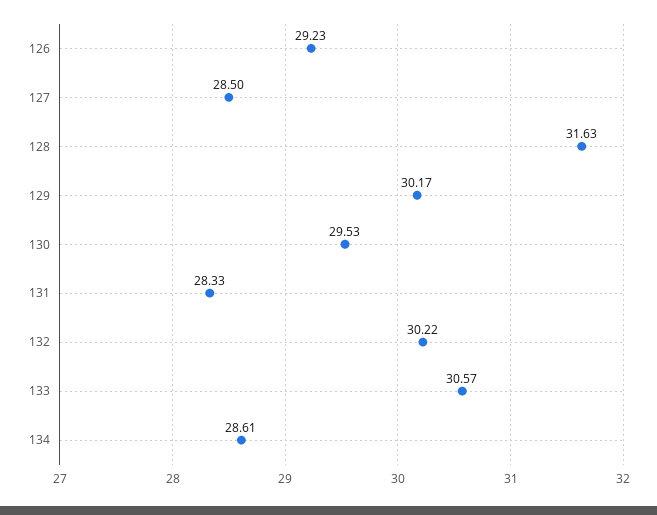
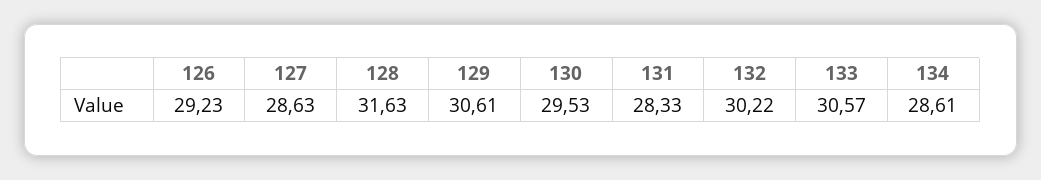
  {
    "126": 29.23,
-   "127": 28.5,
+   "127": 28.63,
    "128": 31.63,
-   "129": 30.17,
+   "129": 30.61,
    "130": 29.53,
    "131": 28.33,
    "132": 30.22,
    "133": 30.57,
    "134": 28.61
  }

